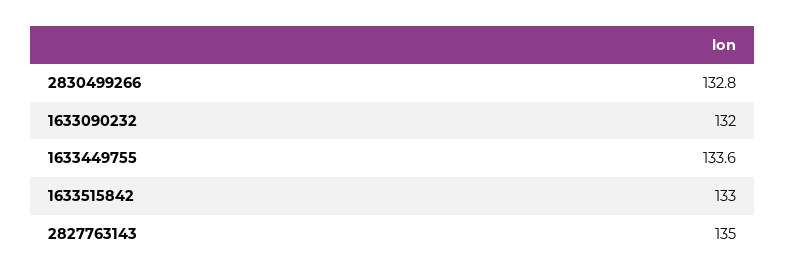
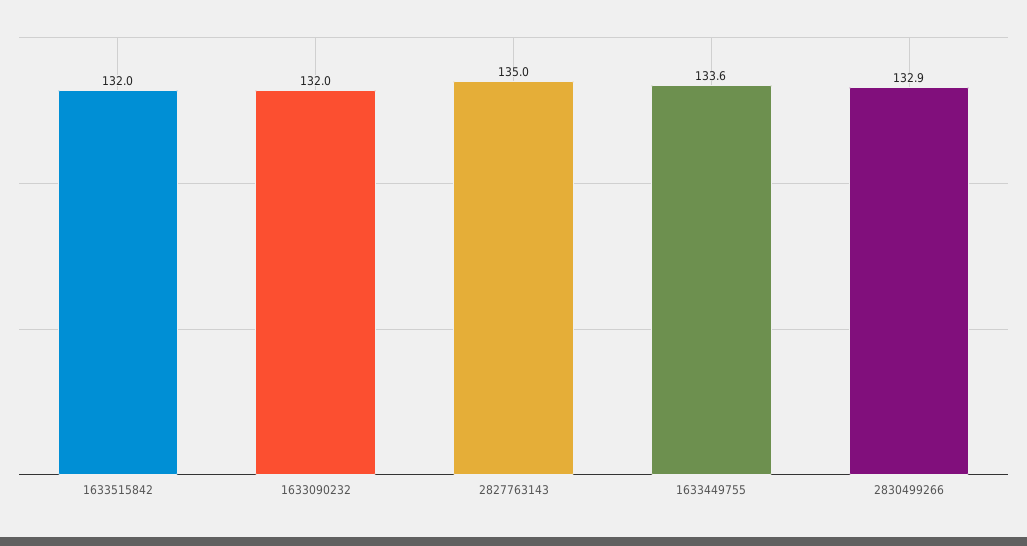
  {
-   "2830499266": 132.8,
+   "2830499266": 132.9,
    "1633090232": 132,
    "1633449755": 133.6,
-   "1633515842": 133,
+   "1633515842": 132,
    "2827763143": 135
  }

